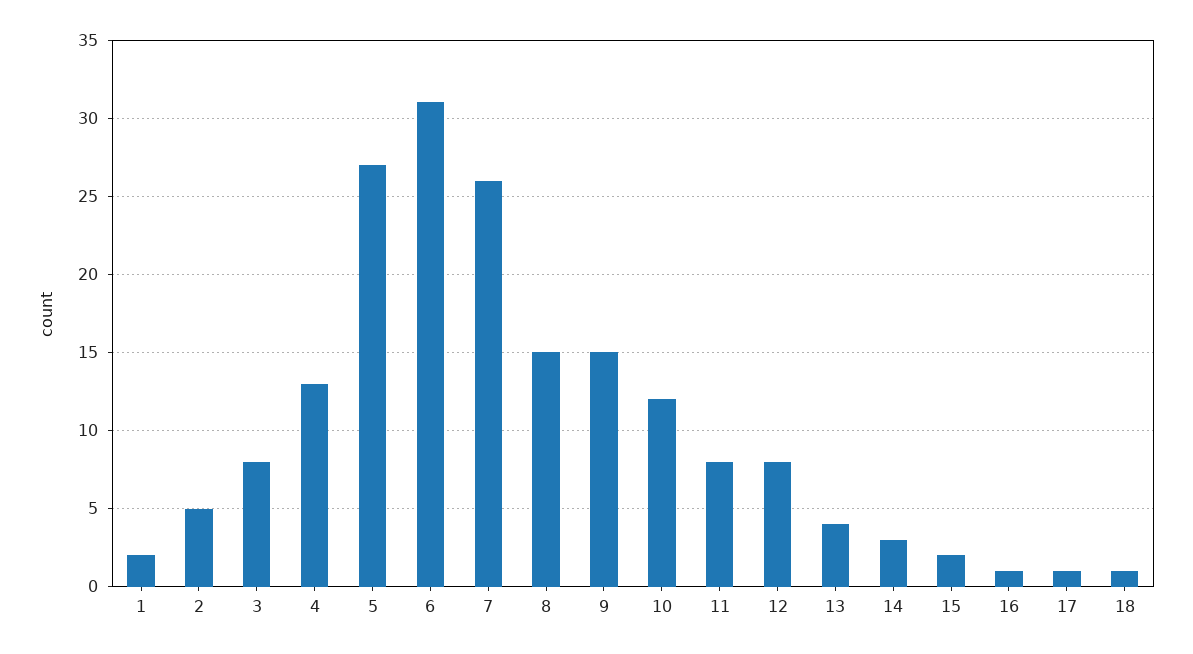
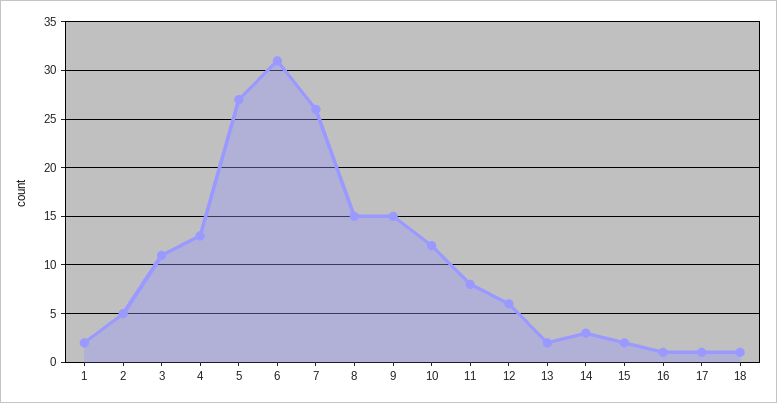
  {
    "1": 2,
    "2": 5,
-   "3": 8,
+   "3": 11,
    "4": 13,
    "5": 27,
    "6": 31,
    "7": 26,
    "8": 15,
    "9": 15,
    "10": 12,
    "11": 8,
-   "12": 8,
+   "12": 6,
-   "13": 4,
+   "13": 2,
    "14": 3,
    "15": 2,
    "16": 1,
    "17": 1,
    "18": 1
  }

